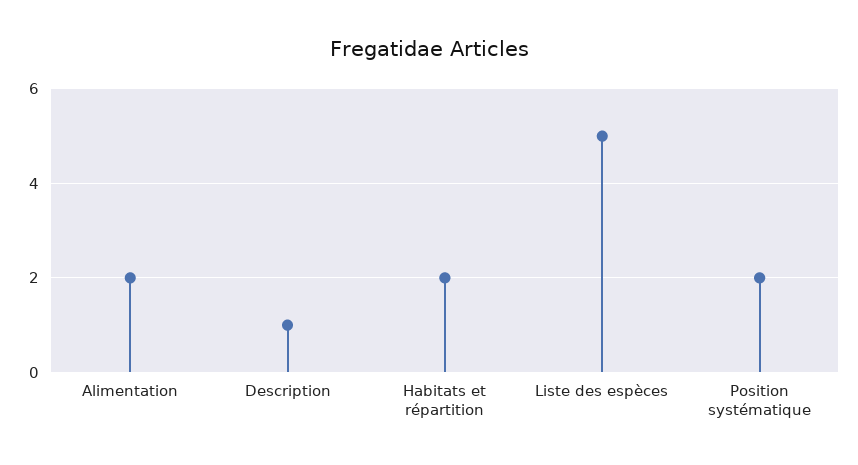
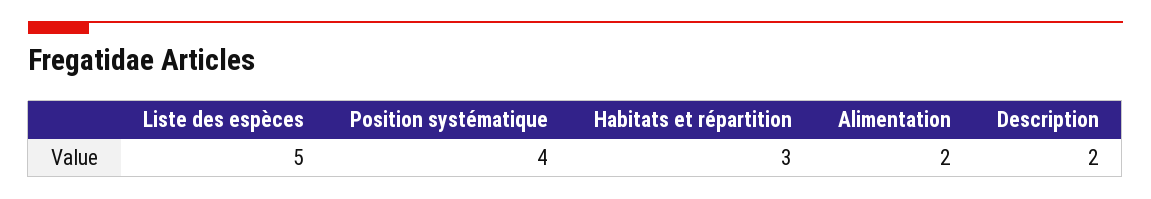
  {
    "Alimentation": 2,
-   "Description": 1,
+   "Description": 2,
-   "Habitats et répartition": 2,
+   "Habitats et répartition": 3,
    "Liste des espèces": 5,
-   "Position systématique": 2
+   "Position systématique": 4
  }

